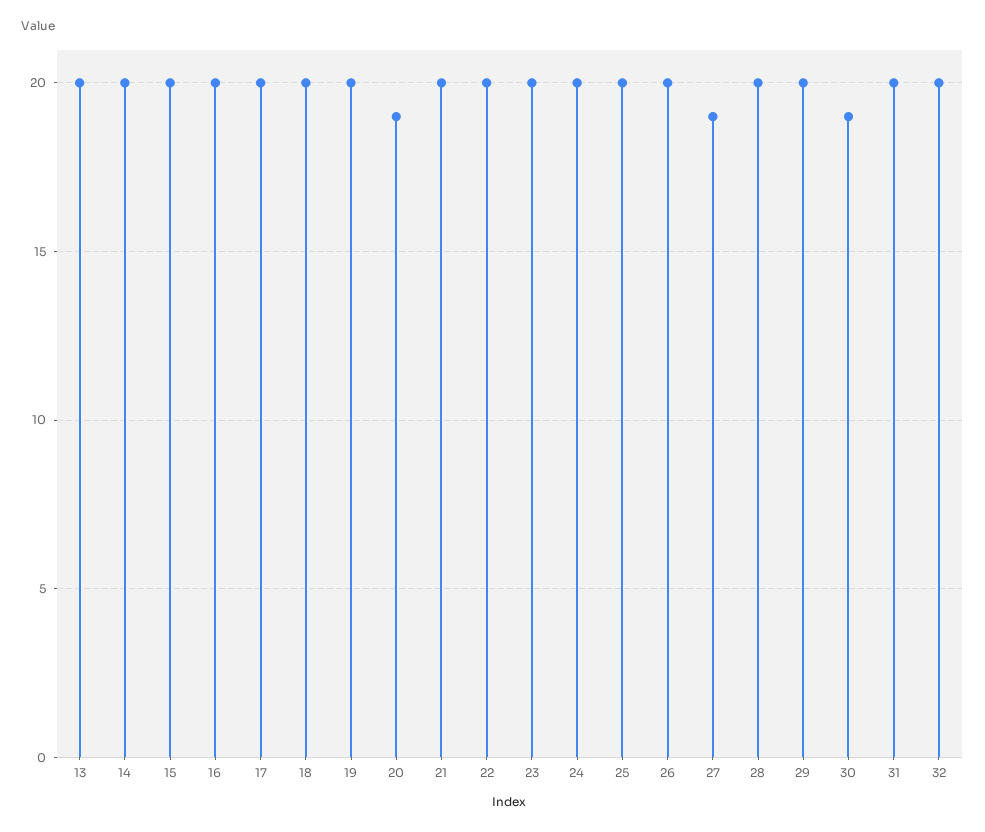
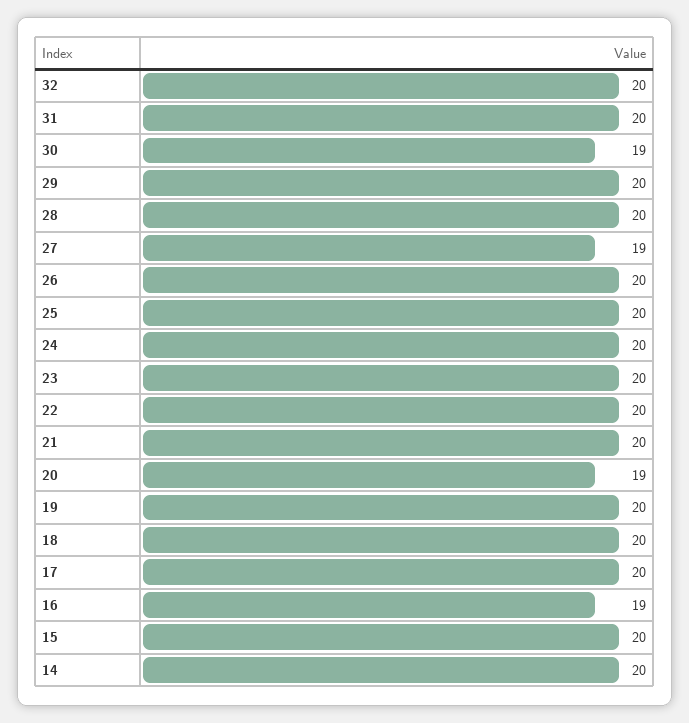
  {
-   "13": 20,
    "14": 20,
    "15": 20,
-   "16": 20,
+   "16": 19,
    "17": 20,
    "18": 20,
    "19": 20,
    "20": 19,
    "21": 20,
    "22": 20,
    "23": 20,
    "24": 20,
    "25": 20,
    "26": 20,
    "27": 19,
    "28": 20,
    "29": 20,
    "30": 19,
    "31": 20,
    "32": 20
  }

